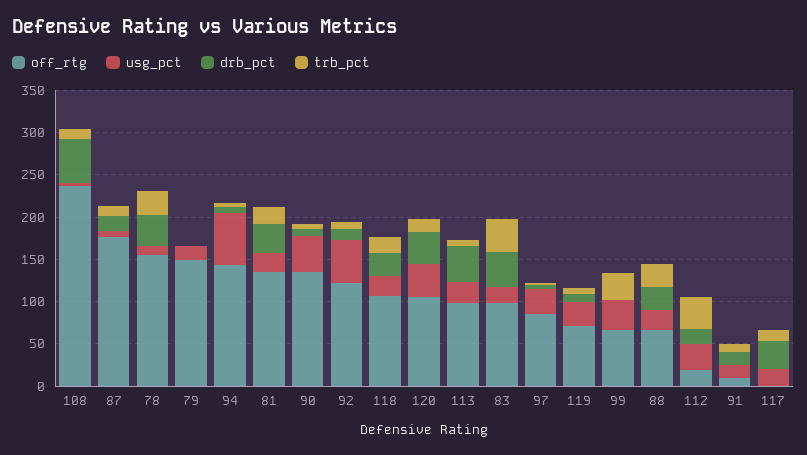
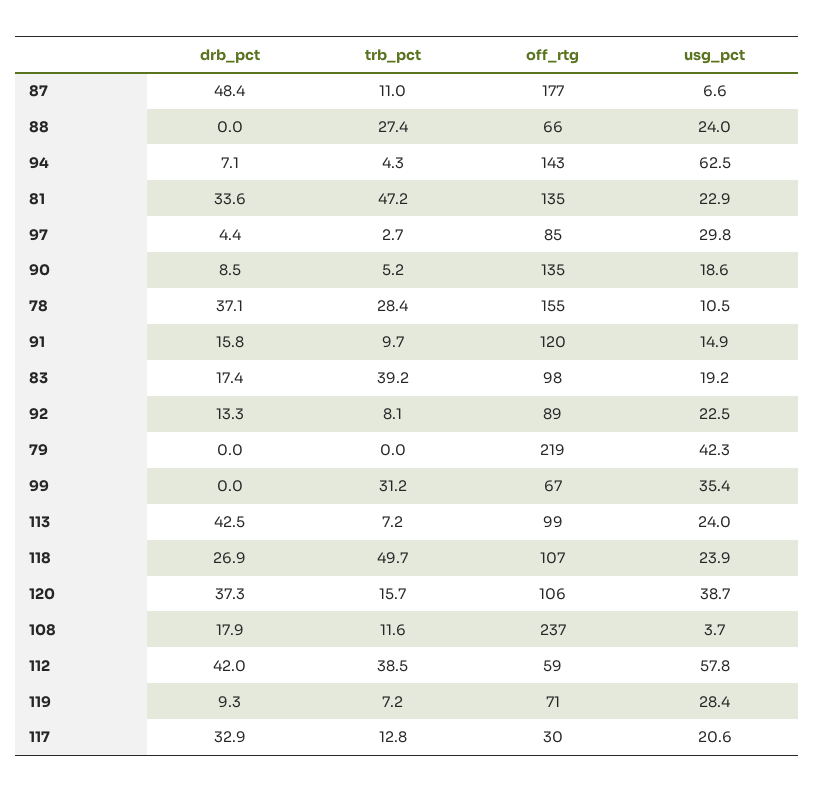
  {
    "off_rtg": {
      "108": 237,
      "87": 177,
      "78": 155,
-     "79": 150,
+     "79": 219,
      "94": 143,
      "81": 135,
      "90": 135,
-     "92": 120,
+     "92": 89,
      "118": 107,
      "120": 106,
      "113": 99,
      "83": 98,
      "97": 85,
      "119": 71,
      "99": 67,
      "88": 66,
-     "112": 20,
+     "112": 59,
-     "91": 10,
+     "91": 120,
-     "117": 0
+     "117": 30
    },
    "usg_pct": {
      "108": 3.7,
      "87": 6.6,
      "78": 10.5,
-     "79": 20,
+     "79": 42.3,
      "94": 62.5,
      "81": 22.9,
-     "90": 40,
+     "90": 18.6,
-     "92": 50,
+     "92": 22.5,
      "118": 23.9,
      "120": 38.7,
      "113": 24,
      "83": 19.2,
      "97": 29.8,
      "119": 28.4,
      "99": 35.4,
      "88": 24,
-     "112": 30,
+     "112": 57.8,
      "91": 14.9,
      "117": 20.6
    },
    "drb_pct": {
-     "108": 50,
+     "108": 17.9,
-     "87": 20,
+     "87": 48.4,
      "78": 37.1,
      "79": 0,
      "94": 7.1,
      "81": 33.6,
      "90": 8.5,
      "92": 13.3,
      "118": 26.9,
      "120": 37.3,
      "113": 42.5,
-     "83": 40,
+     "83": 17.4,
      "97": 4.4,
      "119": 9.3,
      "99": 0,
-     "88": 30,
+     "88": 0,
-     "112": 20,
+     "112": 42,
      "91": 15.8,
      "117": 32.9
    },
    "trb_pct": {
      "108": 11.6,
      "87": 11,
      "78": 28.4,
      "79": 0,
      "94": 4.3,
-     "81": 20,
+     "81": 47.2,
      "90": 5.2,
      "92": 8.1,
-     "118": 20,
+     "118": 49.7,
      "120": 15.7,
      "113": 7.2,
      "83": 39.2,
      "97": 2.7,
      "119": 7.2,
      "99": 31.2,
      "88": 27.4,
      "112": 38.5,
      "91": 9.7,
      "117": 12.8
    }
  }

